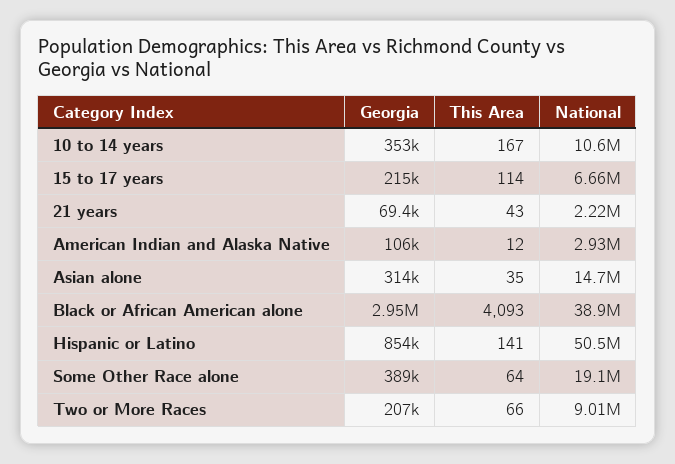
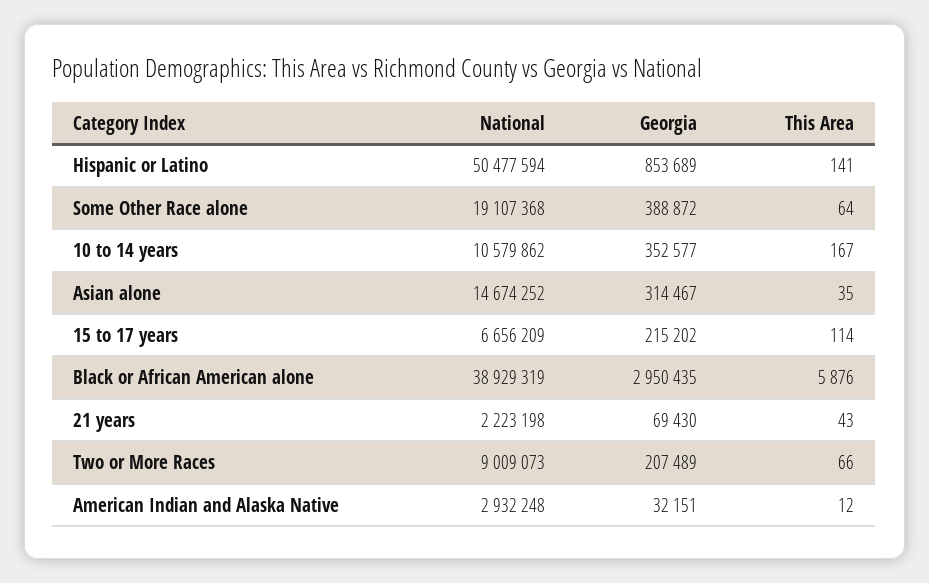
  {
    "Georgia": {
      "10 to 14 years": 352577,
      "15 to 17 years": 215202,
      "21 years": 69430,
-     "American Indian and Alaska Native": 106000,
+     "American Indian and Alaska Native": 32151,
      "Asian alone": 314467,
      "Black or African American alone": 2950435,
      "Hispanic or Latino": 853689,
      "Some Other Race alone": 388872,
      "Two or More Races": 207489
    },
    "This Area": {
      "10 to 14 years": 167,
      "15 to 17 years": 114,
      "21 years": 43,
      "American Indian and Alaska Native": 12,
      "Asian alone": 35,
-     "Black or African American alone": 4093,
+     "Black or African American alone": 5876,
      "Hispanic or Latino": 141,
      "Some Other Race alone": 64,
      "Two or More Races": 66
    },
    "National": {
      "10 to 14 years": 10579862,
      "15 to 17 years": 6656209,
      "21 years": 2223198,
      "American Indian and Alaska Native": 2932248,
      "Asian alone": 14674252,
      "Black or African American alone": 38929319,
      "Hispanic or Latino": 50477594,
      "Some Other Race alone": 19107368,
      "Two or More Races": 9009073
    }
  }

